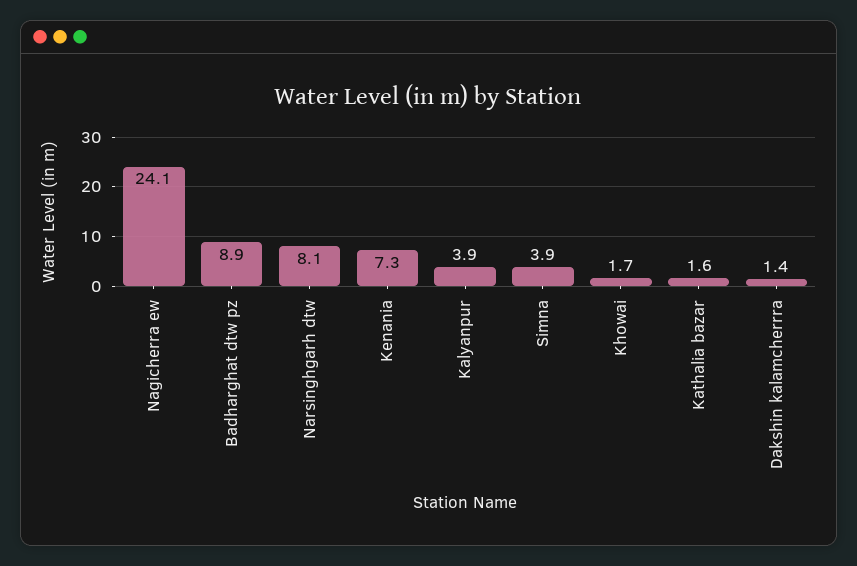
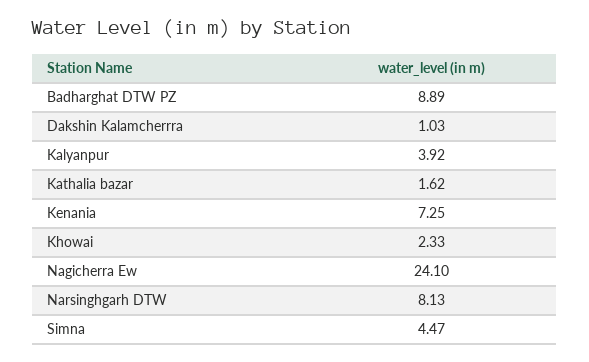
  {
    "Nagicherra ew": 24.1,
    "Badharghat dtw pz": 8.89,
    "Narsinghgarh dtw": 8.13,
    "Kenania": 7.25,
    "Kalyanpur": 3.92,
-   "Simna": 3.9,
+   "Simna": 4.47,
-   "Khowai": 1.7,
+   "Khowai": 2.33,
    "Kathalia bazar": 1.62,
-   "Dakshin kalamcherrra": 1.4
+   "Dakshin kalamcherrra": 1.03
  }

